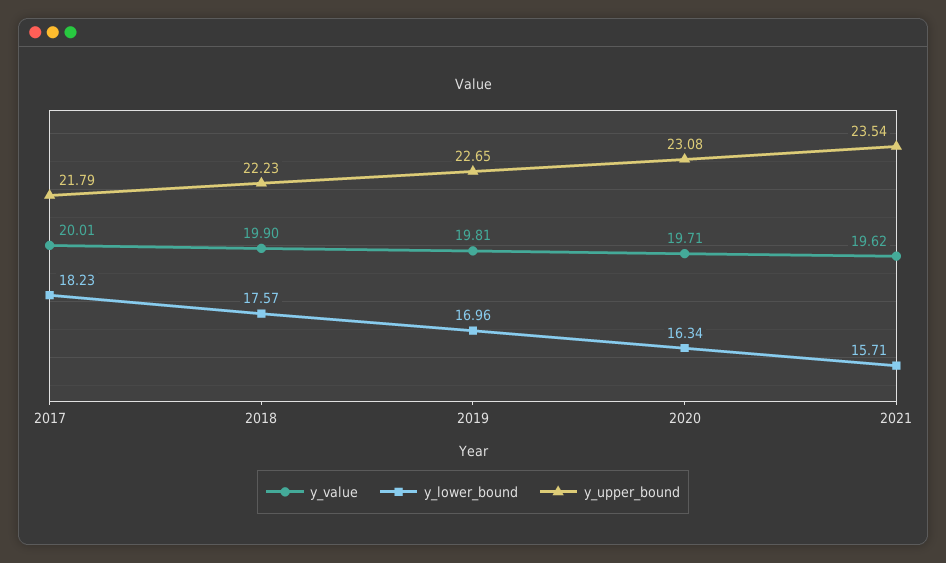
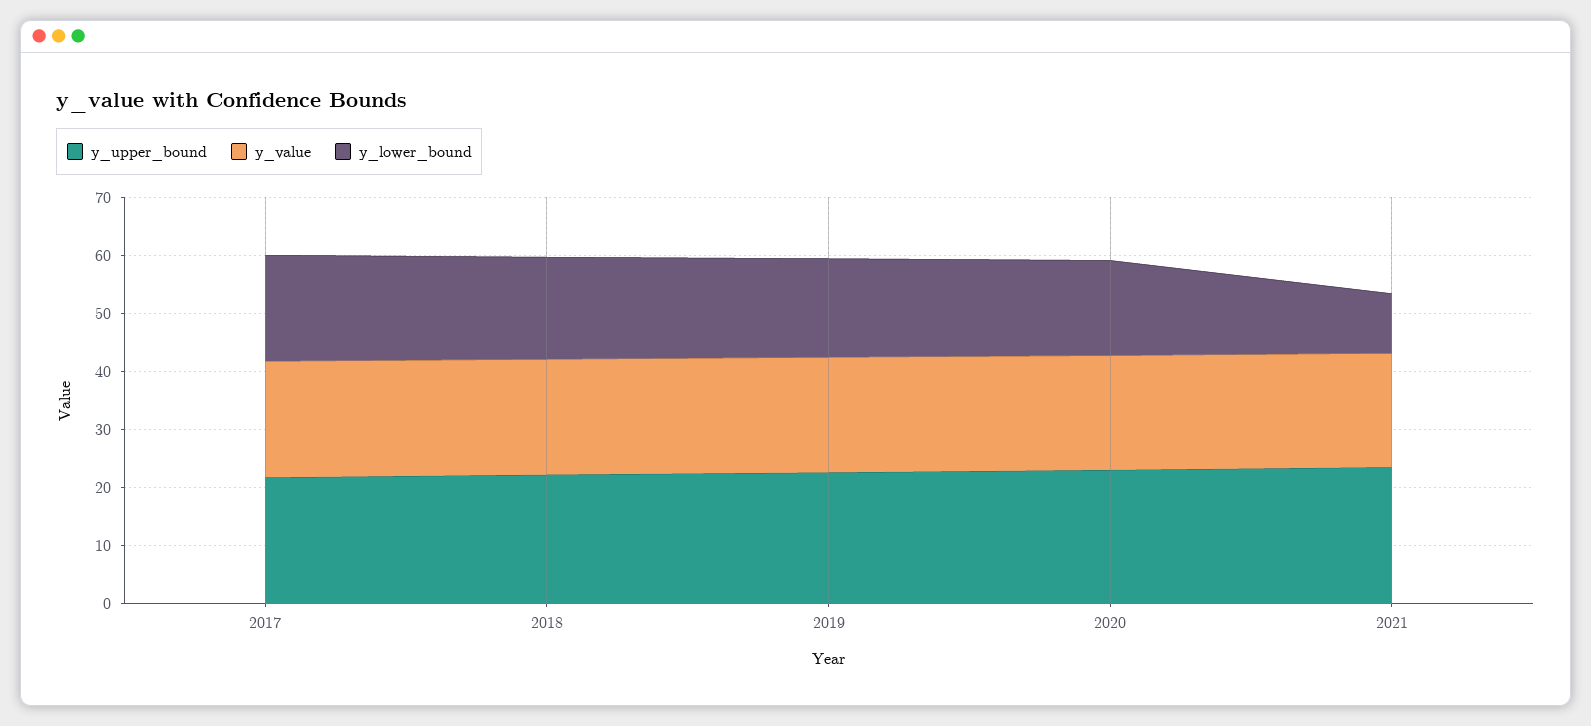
  {
    "y_value": {
      "2017": 20.01,
      "2018": 19.9,
      "2019": 19.81,
      "2020": 19.71,
      "2021": 19.62
    },
    "y_lower_bound": {
      "2017": 18.23,
      "2018": 17.57,
      "2019": 16.96,
      "2020": 16.34,
-     "2021": 15.71
+     "2021": 10
    },
    "y_upper_bound": {
      "2017": 21.79,
      "2018": 22.23,
      "2019": 22.65,
      "2020": 23.08,
      "2021": 23.54
    }
  }

